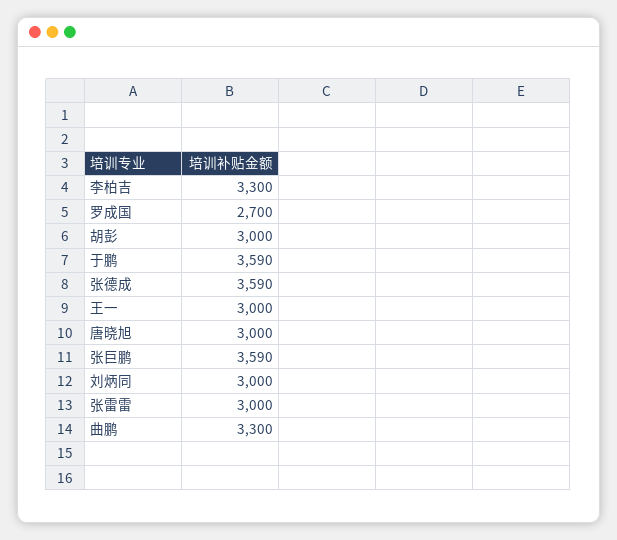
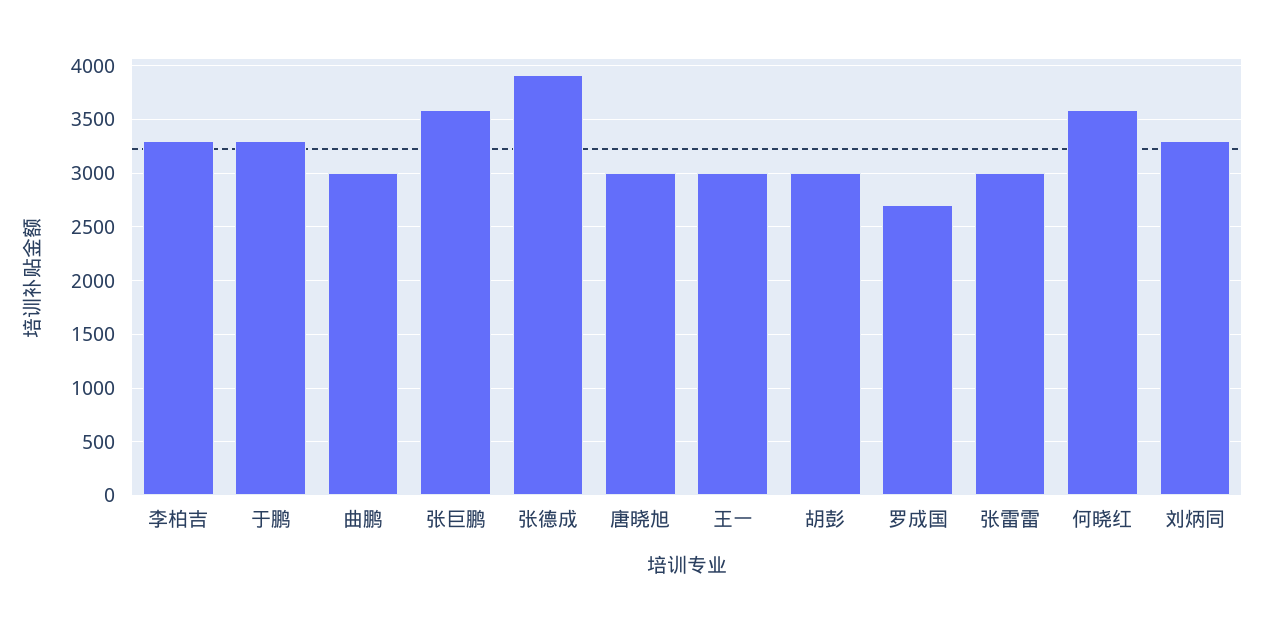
  {
    "李柏吉": 3300,
    "罗成国": 2700,
    "胡彭": 3000,
-   "于鹏": 3590,
+   "于鹏": 3300,
-   "张德成": 3590,
+   "张德成": 3900,
    "王一": 3000,
    "唐晓旭": 3000,
    "张巨鹏": 3590,
-   "刘炳同": 3000,
+   "刘炳同": 3300,
    "张雷雷": 3000,
-   "曲鹏": 3300
+   "曲鹏": 3000,
+   "何晓红": 3600
  }

